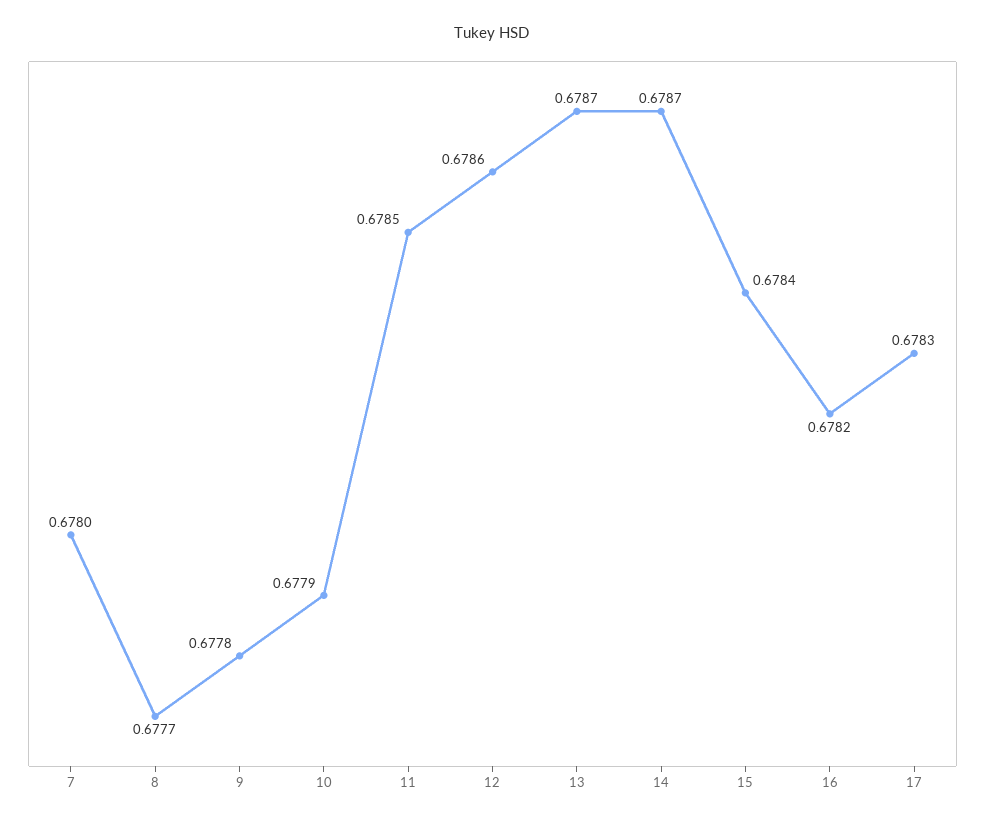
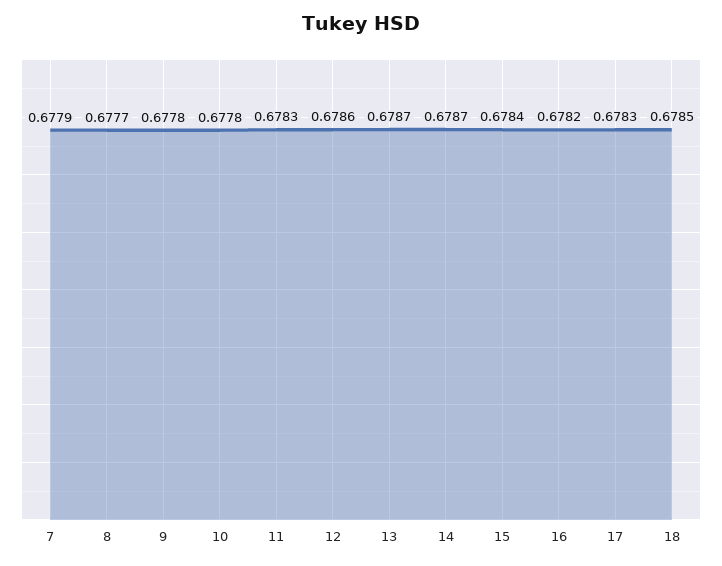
  {
-   "7": 0.678,
+   "7": 0.6779,
    "8": 0.6777,
    "9": 0.6778,
-   "10": 0.6779,
+   "10": 0.6778,
-   "11": 0.6785,
+   "11": 0.6783,
    "12": 0.6786,
    "13": 0.6787,
    "14": 0.6787,
    "15": 0.6784,
    "16": 0.6782,
-   "17": 0.6783
+   "17": 0.6783,
+   "18": 0.6785
  }

